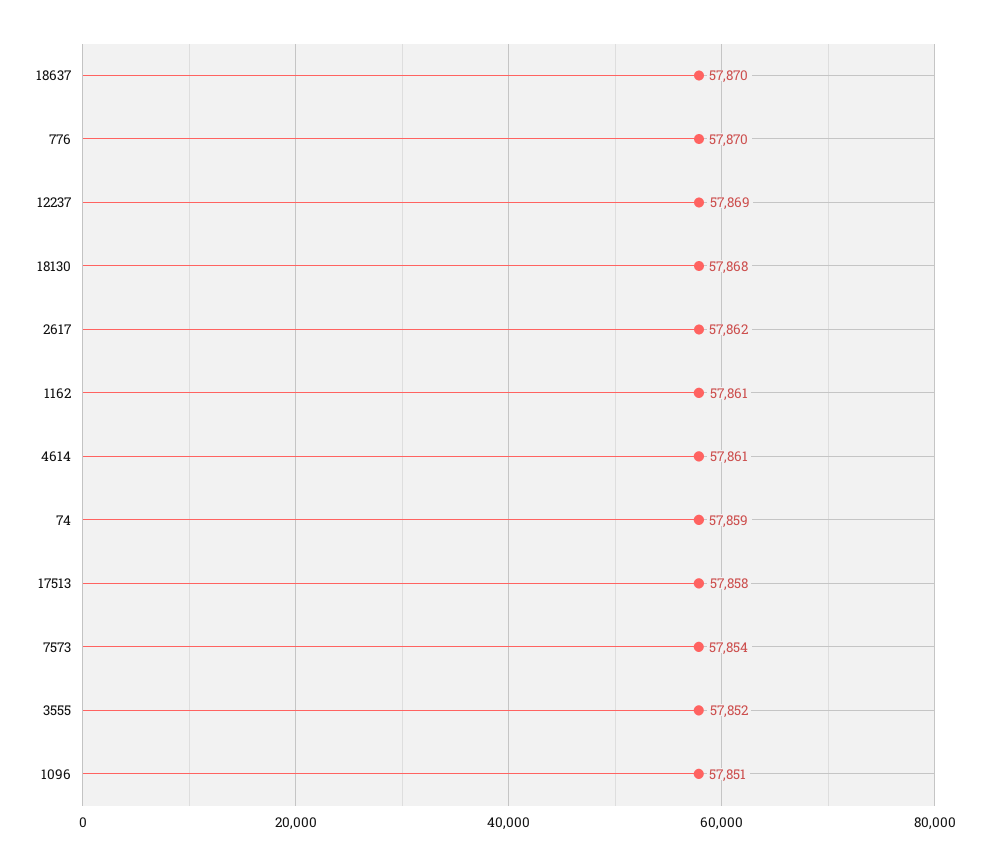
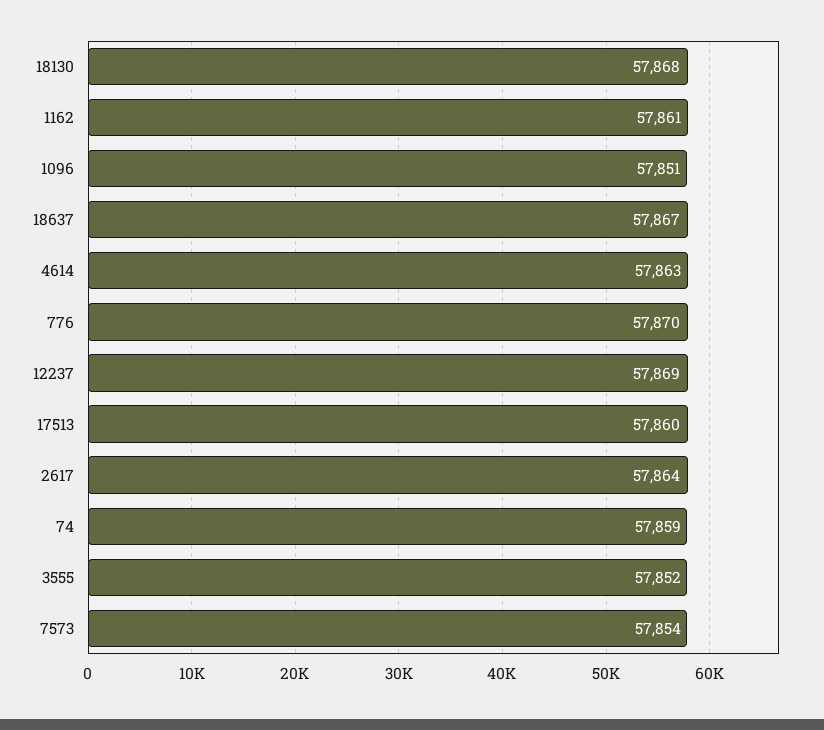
  {
-   "18637": 57870,
+   "18637": 57867,
    "776": 57870,
    "12237": 57869,
    "18130": 57868,
-   "2617": 57862,
+   "2617": 57864,
    "1162": 57861,
-   "4614": 57861,
+   "4614": 57863,
    "74": 57859,
-   "17513": 57858,
+   "17513": 57860,
    "7573": 57854,
    "3555": 57852,
    "1096": 57851
  }

